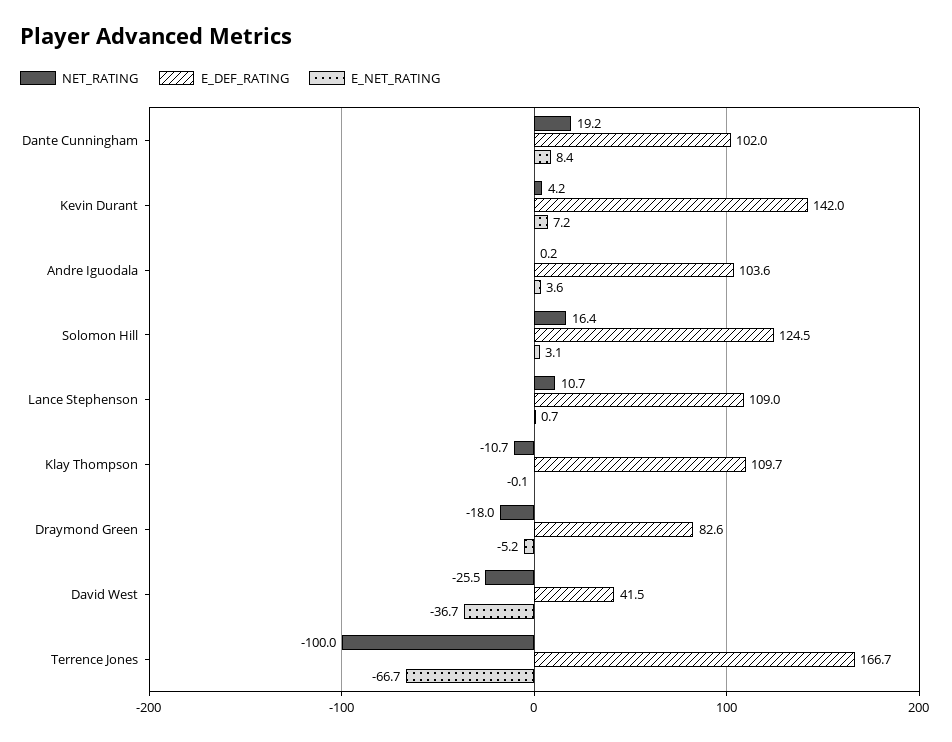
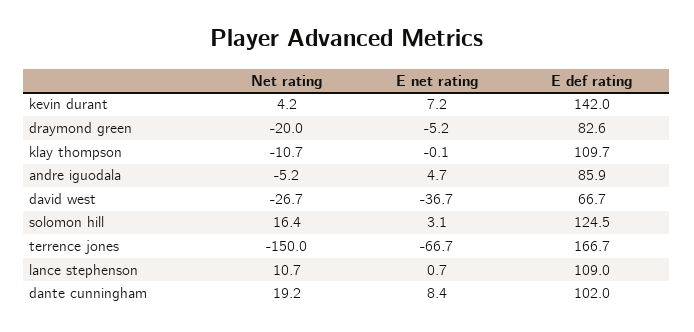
  {
    "NET_RATING": {
      "Dante Cunningham": 19.2,
      "Kevin Durant": 4.2,
-     "Andre Iguodala": 0.2,
+     "Andre Iguodala": -5.2,
      "Solomon Hill": 16.4,
      "Lance Stephenson": 10.7,
      "Klay Thompson": -10.7,
-     "Draymond Green": -18,
+     "Draymond Green": -20,
-     "David West": -25.5,
+     "David West": -26.7,
-     "Terrence Jones": -100
+     "Terrence Jones": -150
    },
    "E_DEF_RATING": {
      "Dante Cunningham": 102,
      "Kevin Durant": 142,
-     "Andre Iguodala": 103.6,
+     "Andre Iguodala": 85.9,
      "Solomon Hill": 124.5,
      "Lance Stephenson": 109,
      "Klay Thompson": 109.7,
      "Draymond Green": 82.6,
-     "David West": 41.5,
+     "David West": 66.7,
      "Terrence Jones": 166.7
    },
    "E_NET_RATING": {
      "Dante Cunningham": 8.4,
      "Kevin Durant": 7.2,
-     "Andre Iguodala": 3.6,
+     "Andre Iguodala": 4.7,
      "Solomon Hill": 3.1,
      "Lance Stephenson": 0.7,
      "Klay Thompson": -0.1,
      "Draymond Green": -5.2,
      "David West": -36.7,
      "Terrence Jones": -66.7
    }
  }

